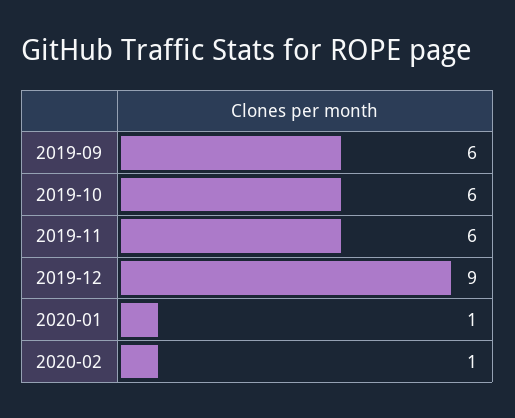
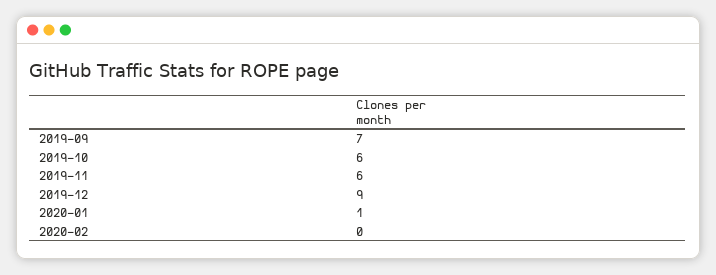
  {
-   "2019-09": 6,
+   "2019-09": 7,
    "2019-10": 6,
    "2019-11": 6,
    "2019-12": 9,
    "2020-01": 1,
-   "2020-02": 1
+   "2020-02": 0
  }

